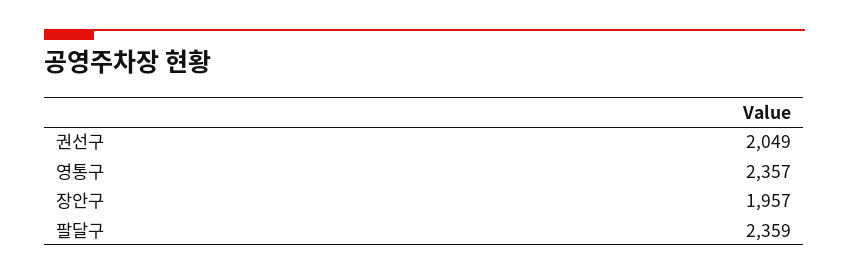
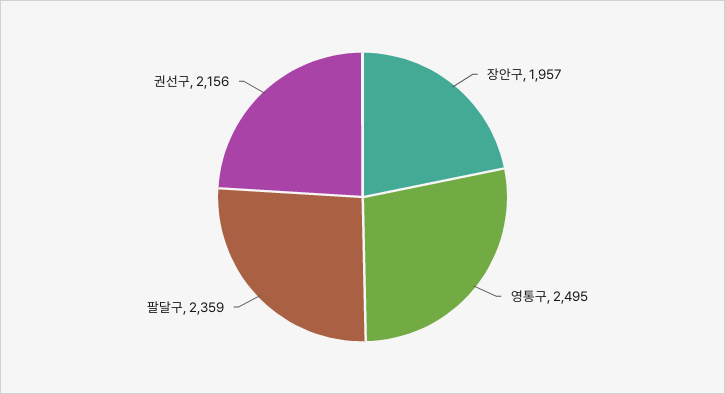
  {
-   "권선구": 2049,
+   "권선구": 2156,
-   "영통구": 2357,
+   "영통구": 2495,
    "장안구": 1957,
    "팔달구": 2359
  }

